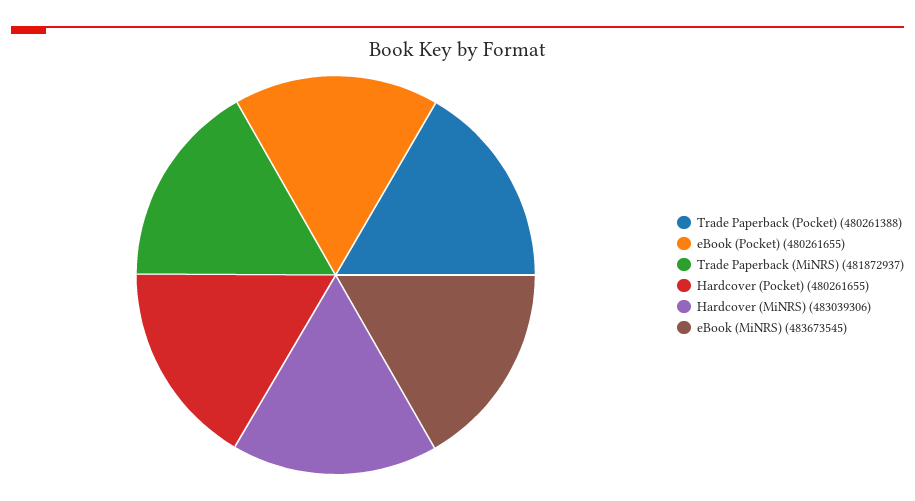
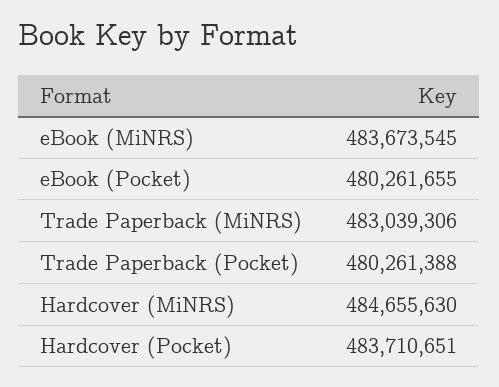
  {
    "Trade Paperback (Pocket)": 480261388,
    "eBook (Pocket)": 480261655,
-   "Trade Paperback (MiNRS)": 481872937,
+   "Trade Paperback (MiNRS)": 483039306,
-   "Hardcover (Pocket)": 480261655,
+   "Hardcover (Pocket)": 483710651,
-   "Hardcover (MiNRS)": 483039306,
+   "Hardcover (MiNRS)": 484655630,
    "eBook (MiNRS)": 483673545
  }

